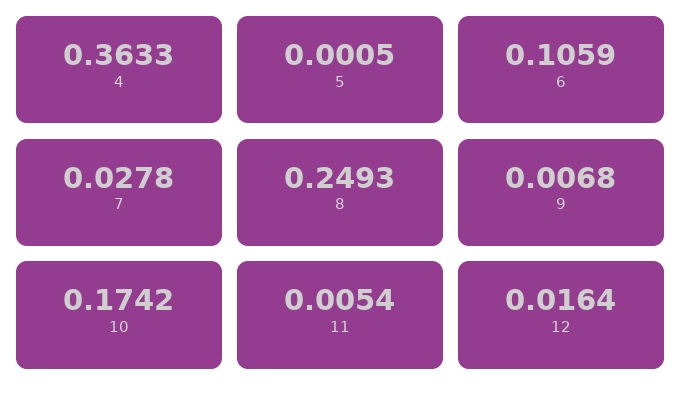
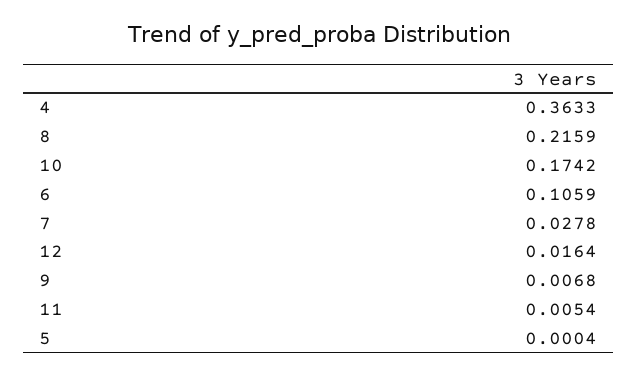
  {
    "4": 0.3633,
-   "5": 0.0005,
+   "5": 0.0004,
    "6": 0.1059,
    "7": 0.0278,
-   "8": 0.2493,
+   "8": 0.2159,
    "9": 0.0068,
    "10": 0.1742,
    "11": 0.0054,
    "12": 0.0164
  }

